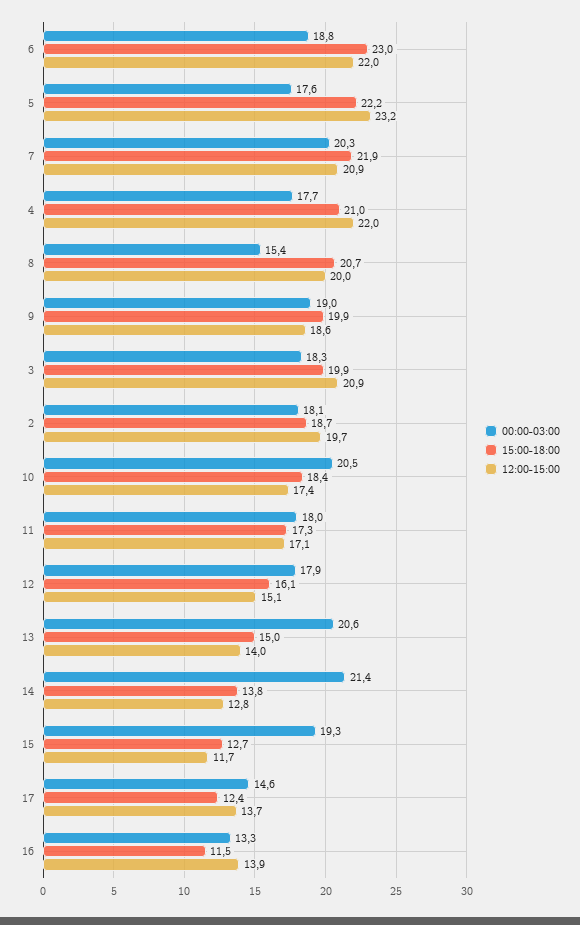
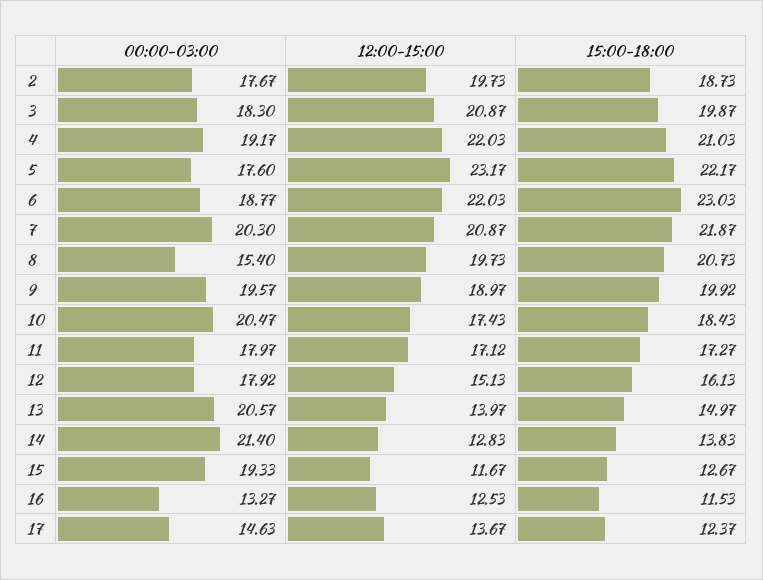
  {
    "00:00-03:00": {
      "6": 18.77,
      "5": 17.6,
      "7": 20.3,
-     "4": 17.7,
+     "4": 19.17,
      "8": 15.4,
-     "9": 19,
+     "9": 19.57,
      "3": 18.3,
-     "2": 18.1,
+     "2": 17.67,
      "10": 20.47,
      "11": 17.97,
      "12": 17.92,
      "13": 20.57,
      "14": 21.4,
      "15": 19.33,
      "17": 14.63,
      "16": 13.27
    },
    "15:00-18:00": {
      "6": 23.03,
      "5": 22.17,
      "7": 21.87,
      "4": 21.03,
      "8": 20.73,
      "9": 19.92,
      "3": 19.87,
      "2": 18.73,
      "10": 18.43,
      "11": 17.27,
      "12": 16.13,
      "13": 14.97,
      "14": 13.83,
      "15": 12.67,
      "17": 12.37,
      "16": 11.53
    },
    "12:00-15:00": {
      "6": 22.03,
      "5": 23.17,
      "7": 20.87,
      "4": 22.03,
-     "8": 20,
+     "8": 19.73,
-     "9": 18.6,
+     "9": 18.97,
      "3": 20.87,
      "2": 19.73,
      "10": 17.43,
      "11": 17.12,
      "12": 15.13,
      "13": 13.97,
      "14": 12.83,
      "15": 11.67,
      "17": 13.67,
-     "16": 13.9
+     "16": 12.53
    }
  }

